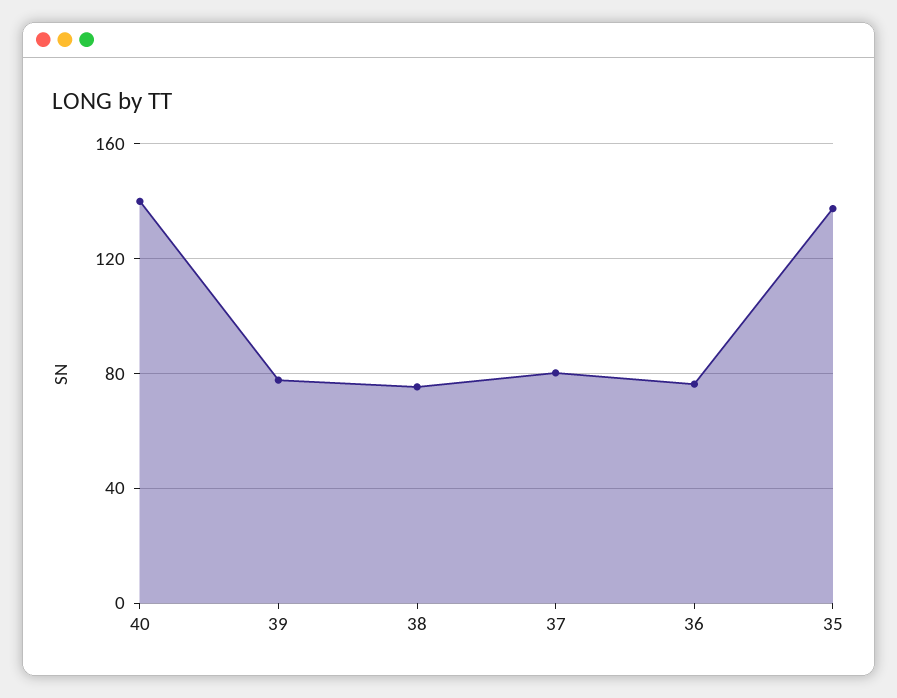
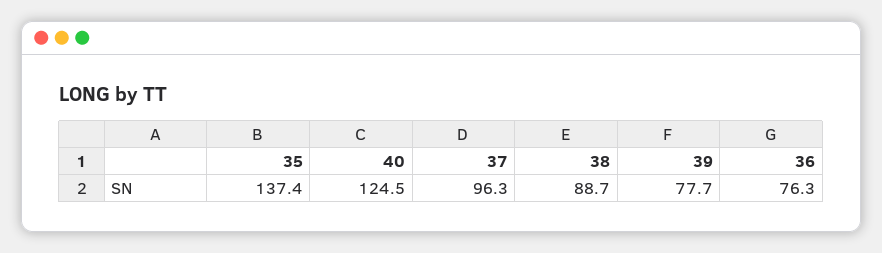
  {
-   "40": 140,
+   "40": 124.5,
    "39": 77.7,
-   "38": 75,
+   "38": 88.7,
-   "37": 80,
+   "37": 96.3,
    "36": 76.3,
    "35": 137.4
  }

